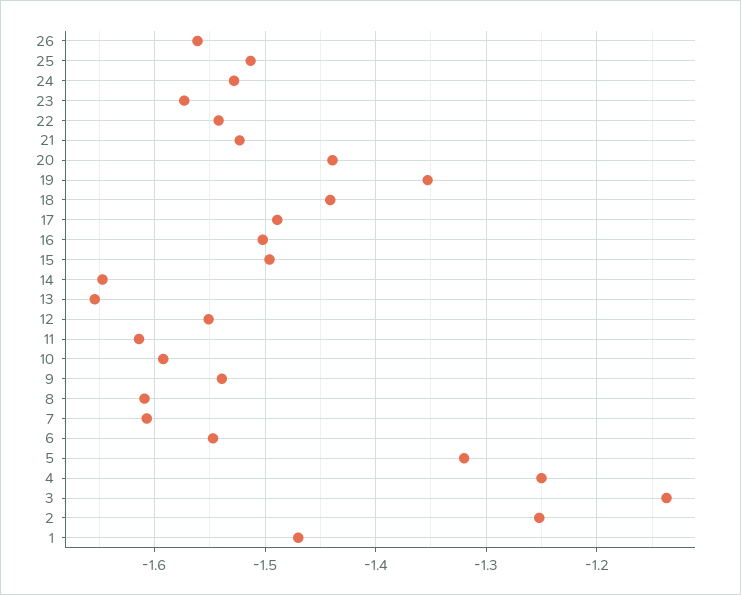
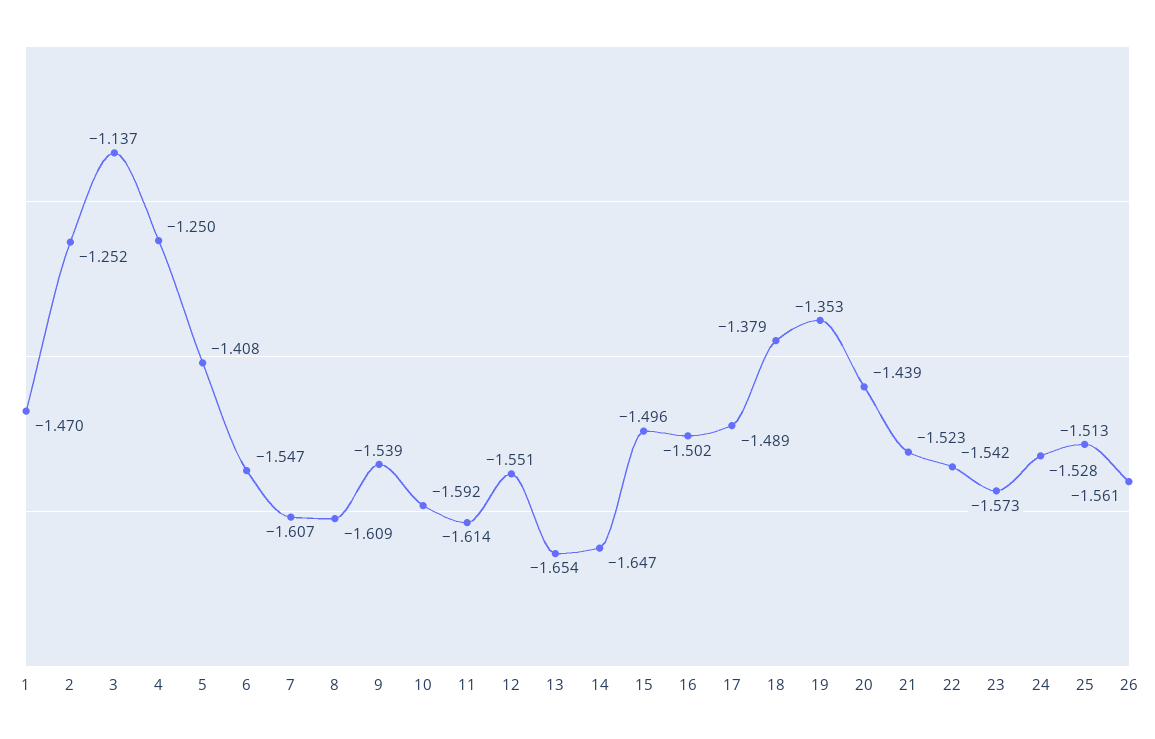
  {
    "26": -1.561,
    "25": -1.513,
    "24": -1.528,
    "23": -1.573,
    "22": -1.542,
    "21": -1.523,
    "20": -1.439,
    "19": -1.353,
-   "18": -1.44,
+   "18": -1.379,
    "17": -1.489,
    "16": -1.502,
    "15": -1.496,
    "14": -1.647,
    "13": -1.654,
    "12": -1.551,
    "11": -1.614,
    "10": -1.592,
    "9": -1.539,
    "8": -1.609,
    "7": -1.607,
    "6": -1.547,
-   "5": -1.32,
+   "5": -1.408,
    "4": -1.25,
    "3": -1.137,
    "2": -1.252,
    "1": -1.47
  }

